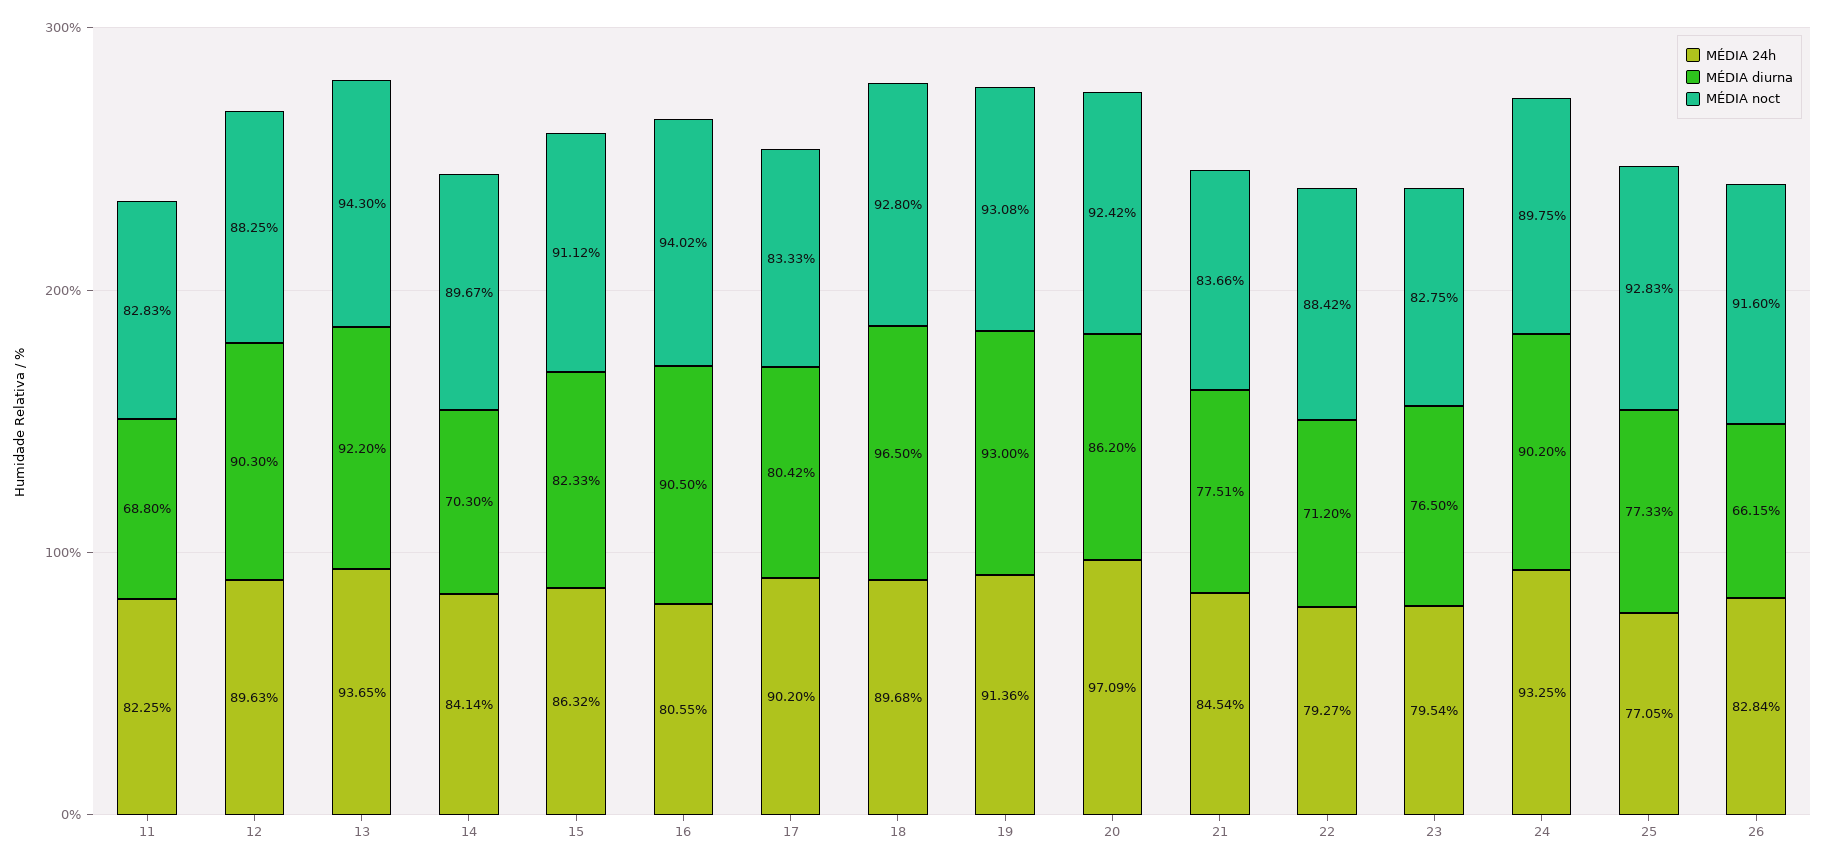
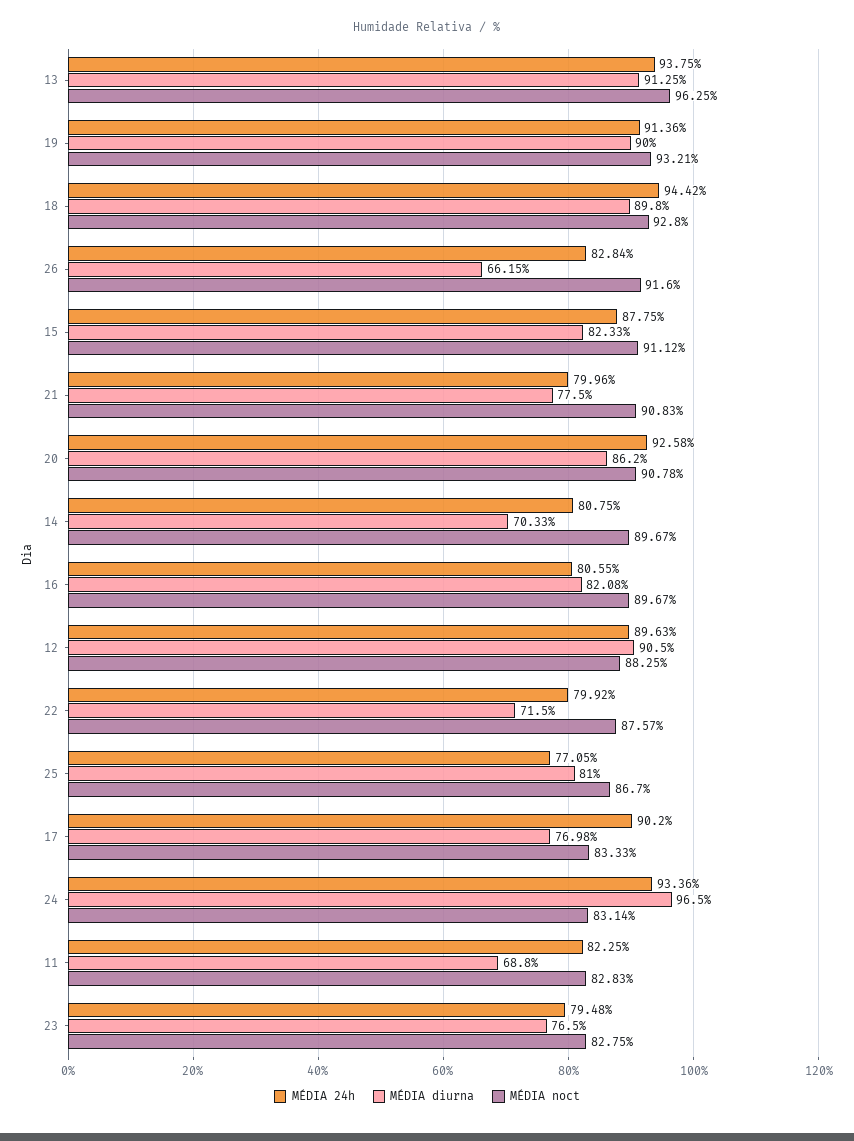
  {
    "MÉDIA 24h": {
      "11": 82.25,
      "12": 89.63,
-     "13": 93.65,
+     "13": 93.75,
-     "14": 84.14,
+     "14": 80.75,
-     "15": 86.32,
+     "15": 87.75,
      "16": 80.55,
      "17": 90.2,
-     "18": 89.68,
+     "18": 94.42,
      "19": 91.36,
-     "20": 97.09,
+     "20": 92.58,
-     "21": 84.54,
+     "21": 79.96,
-     "22": 79.27,
+     "22": 79.92,
-     "23": 79.54,
+     "23": 79.48,
-     "24": 93.25,
+     "24": 93.36,
      "25": 77.05,
      "26": 82.84
    },
    "MÉDIA diurna": {
      "11": 68.8,
-     "12": 90.3,
+     "12": 90.5,
-     "13": 92.2,
+     "13": 91.25,
-     "14": 70.3,
+     "14": 70.33,
      "15": 82.33,
-     "16": 90.5,
+     "16": 82.08,
-     "17": 80.42,
+     "17": 76.98,
-     "18": 96.5,
+     "18": 89.8,
-     "19": 93,
+     "19": 90,
      "20": 86.2,
-     "21": 77.51,
+     "21": 77.5,
-     "22": 71.2,
+     "22": 71.5,
      "23": 76.5,
-     "24": 90.2,
+     "24": 96.5,
-     "25": 77.33,
+     "25": 81,
      "26": 66.15
    },
    "MÉDIA noct": {
      "11": 82.83,
      "12": 88.25,
-     "13": 94.3,
+     "13": 96.25,
      "14": 89.67,
      "15": 91.12,
-     "16": 94.02,
+     "16": 89.67,
      "17": 83.33,
      "18": 92.8,
-     "19": 93.08,
+     "19": 93.21,
-     "20": 92.42,
+     "20": 90.78,
-     "21": 83.66,
+     "21": 90.83,
-     "22": 88.42,
+     "22": 87.57,
      "23": 82.75,
-     "24": 89.75,
+     "24": 83.14,
-     "25": 92.83,
+     "25": 86.7,
      "26": 91.6
    }
  }

